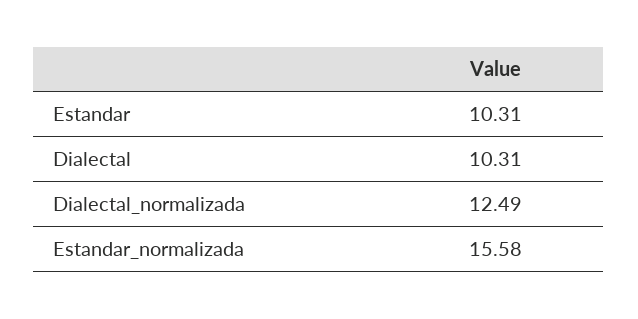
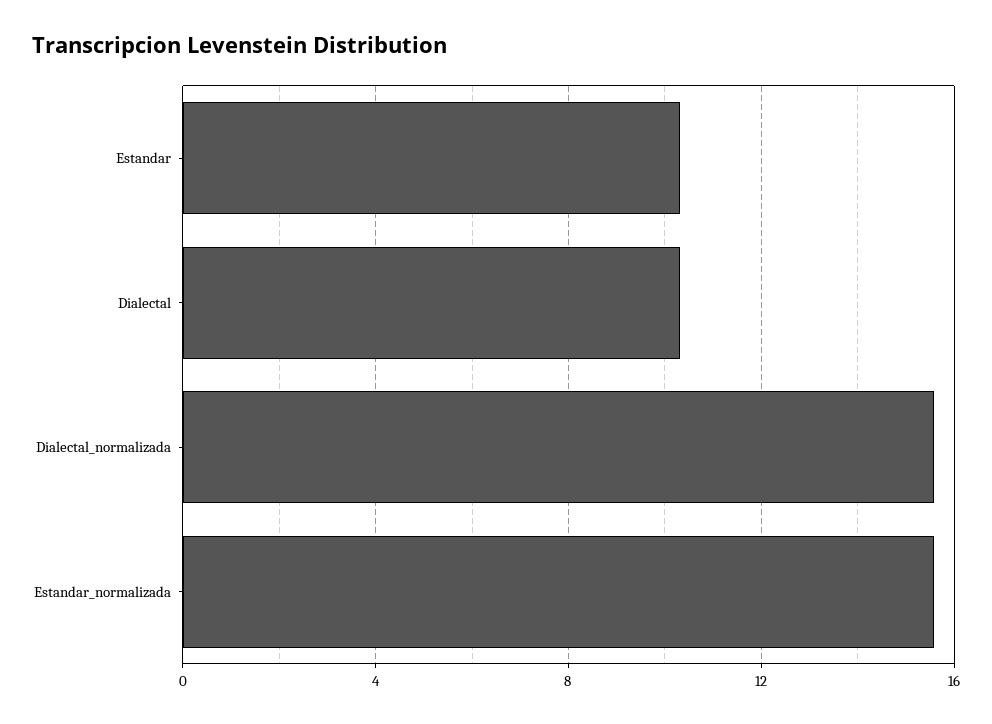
  {
    "Estandar": 10.31,
    "Dialectal": 10.31,
-   "Dialectal_normalizada": 12.49,
+   "Dialectal_normalizada": 15.5,
    "Estandar_normalizada": 15.58
  }

